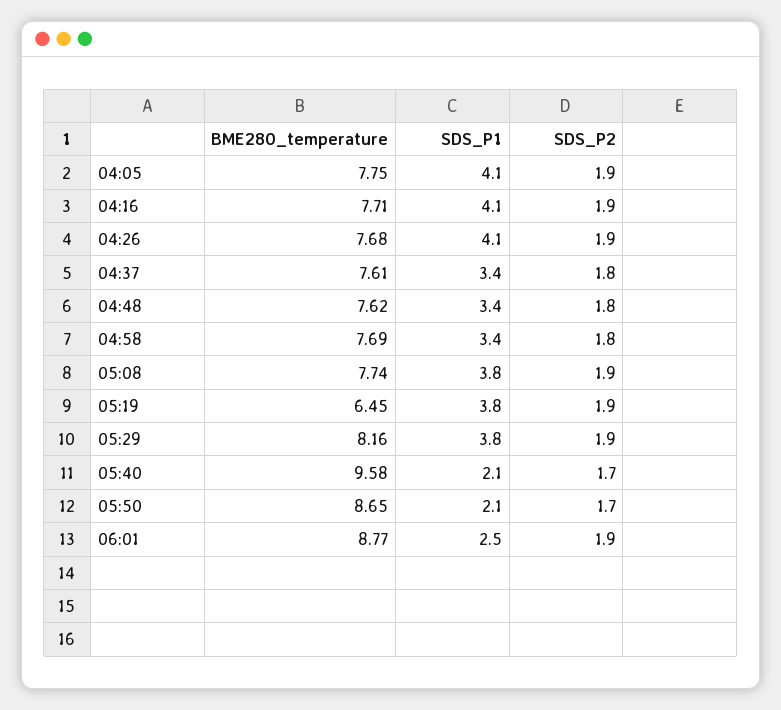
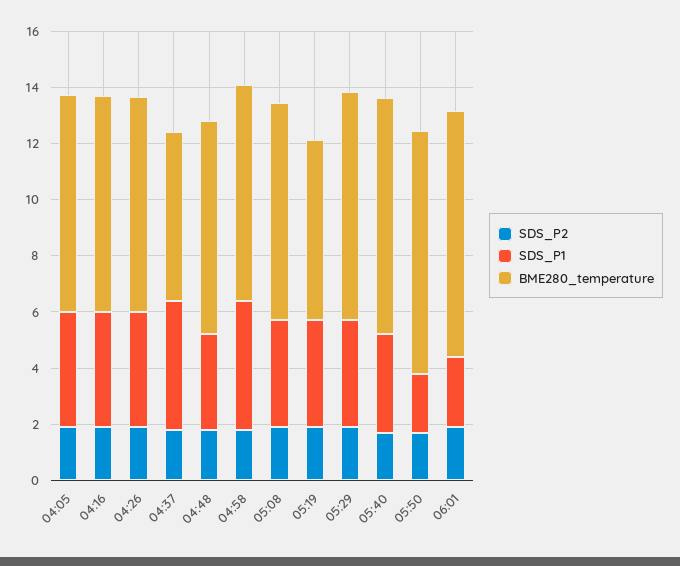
  {
    "BME280_temperature": {
      "04:05": 7.75,
      "04:16": 7.71,
      "04:26": 7.68,
-     "04:37": 7.61,
+     "04:37": 6,
      "04:48": 7.62,
      "04:58": 7.69,
      "05:08": 7.74,
      "05:19": 6.45,
      "05:29": 8.16,
-     "05:40": 9.58,
+     "05:40": 8.5,
      "05:50": 8.65,
      "06:01": 8.77
    },
    "SDS_P1": {
      "04:05": 4.1,
      "04:16": 4.1,
      "04:26": 4.1,
-     "04:37": 3.4,
+     "04:37": 4.5,
      "04:48": 3.4,
-     "04:58": 3.4,
+     "04:58": 4.5,
      "05:08": 3.8,
      "05:19": 3.8,
      "05:29": 3.8,
-     "05:40": 2.1,
+     "05:40": 3.5,
      "05:50": 2.1,
      "06:01": 2.5
    },
    "SDS_P2": {
      "04:05": 1.9,
      "04:16": 1.9,
      "04:26": 1.9,
      "04:37": 1.8,
      "04:48": 1.8,
      "04:58": 1.8,
      "05:08": 1.9,
      "05:19": 1.9,
      "05:29": 1.9,
      "05:40": 1.7,
      "05:50": 1.7,
      "06:01": 1.9
    }
  }

